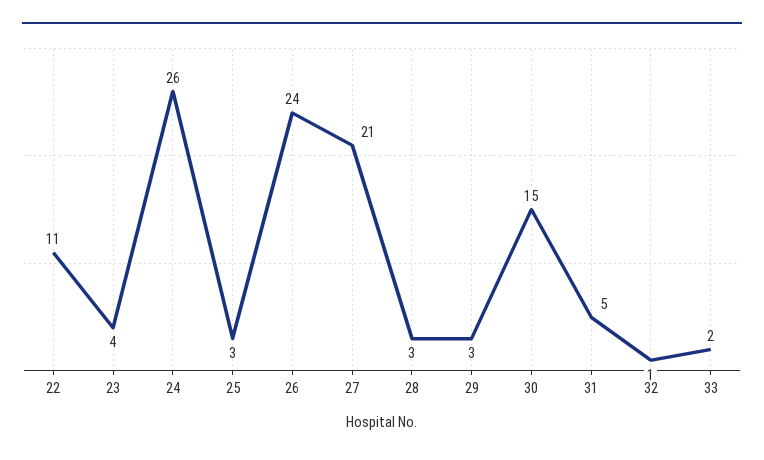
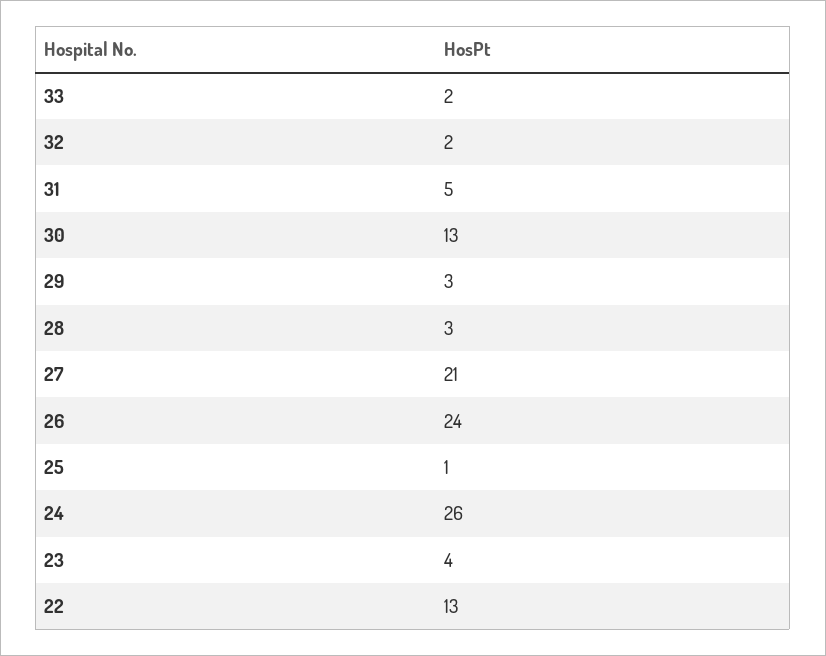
  {
-   "22": 11,
+   "22": 13,
    "23": 4,
    "24": 26,
-   "25": 3,
+   "25": 1,
    "26": 24,
    "27": 21,
    "28": 3,
    "29": 3,
-   "30": 15,
+   "30": 13,
    "31": 5,
-   "32": 1,
+   "32": 2,
    "33": 2
  }

